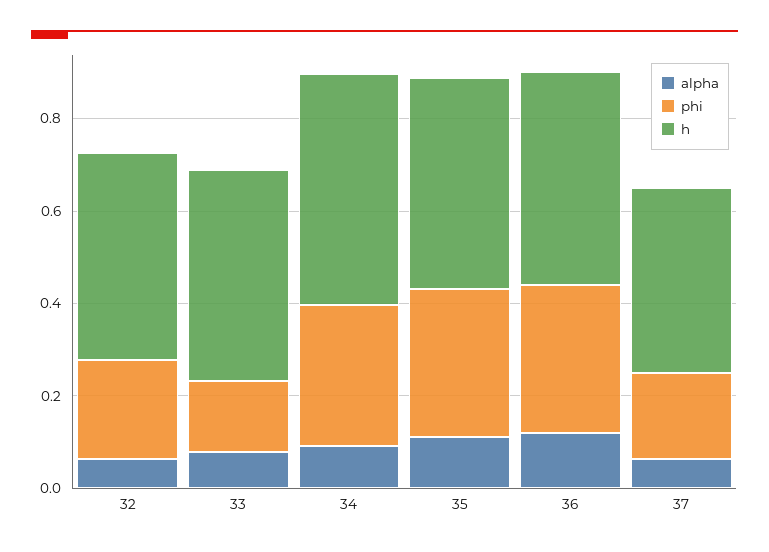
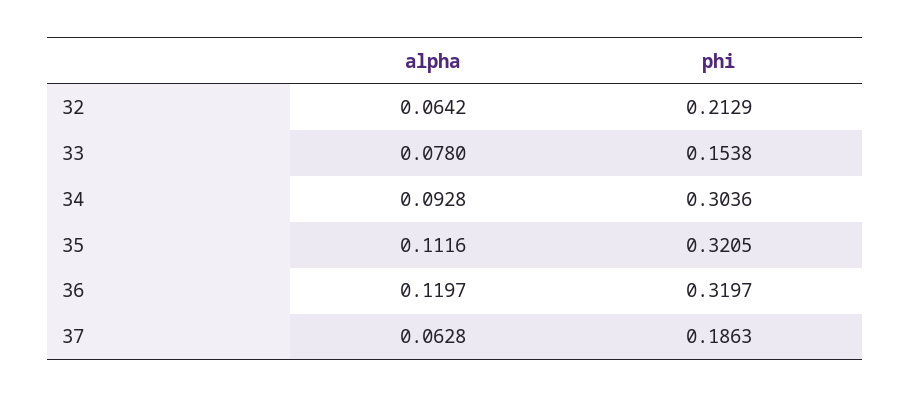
  {
    "alpha": {
      "32": 0.0642,
      "33": 0.078,
      "34": 0.0928,
      "35": 0.1116,
      "36": 0.1197,
      "37": 0.0628
    },
    "phi": {
      "32": 0.2129,
      "33": 0.1538,
      "34": 0.3036,
      "35": 0.3205,
      "36": 0.3197,
      "37": 0.1863
-   },
+   }
-   "h": {
-     "32": 0.45,
-     "33": 0.45,
-     "34": 0.5,
-     "35": 0.45,
-     "36": 0.45,
-     "37": 0.4
-   }
  }

